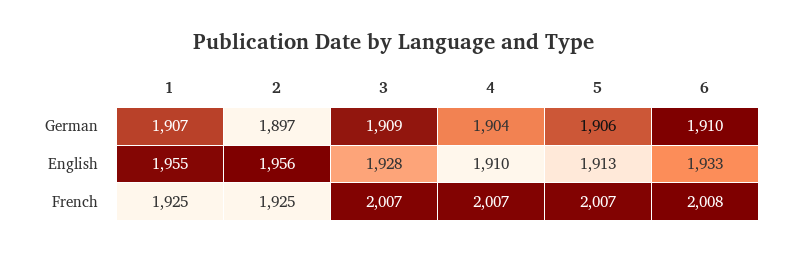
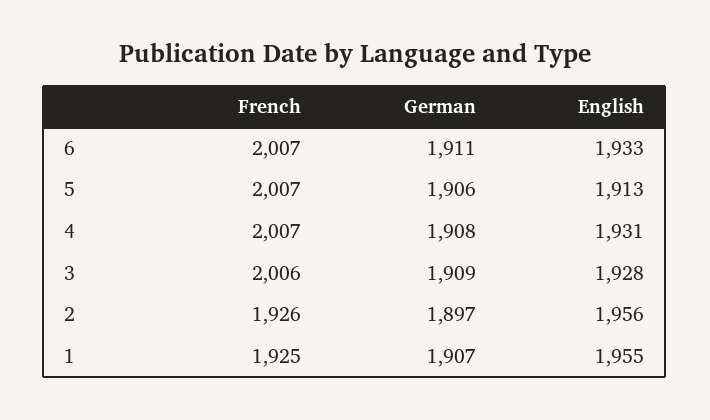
  {
    "1": {
      "German": 1907,
      "English": 1955,
      "French": 1925
    },
    "2": {
      "German": 1897,
      "English": 1956,
-     "French": 1925
+     "French": 1926
    },
    "3": {
      "German": 1909,
      "English": 1928,
-     "French": 2007
+     "French": 2006
    },
    "4": {
-     "German": 1904,
+     "German": 1908,
-     "English": 1910,
+     "English": 1931,
      "French": 2007
    },
    "5": {
      "German": 1906,
      "English": 1913,
      "French": 2007
    },
    "6": {
-     "German": 1910,
+     "German": 1911,
      "English": 1933,
-     "French": 2008
+     "French": 2007
    }
  }

